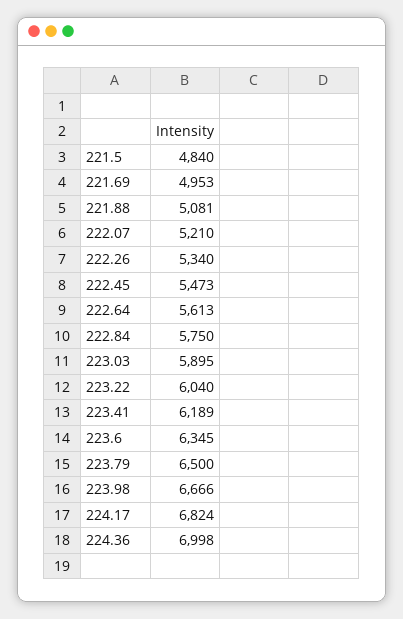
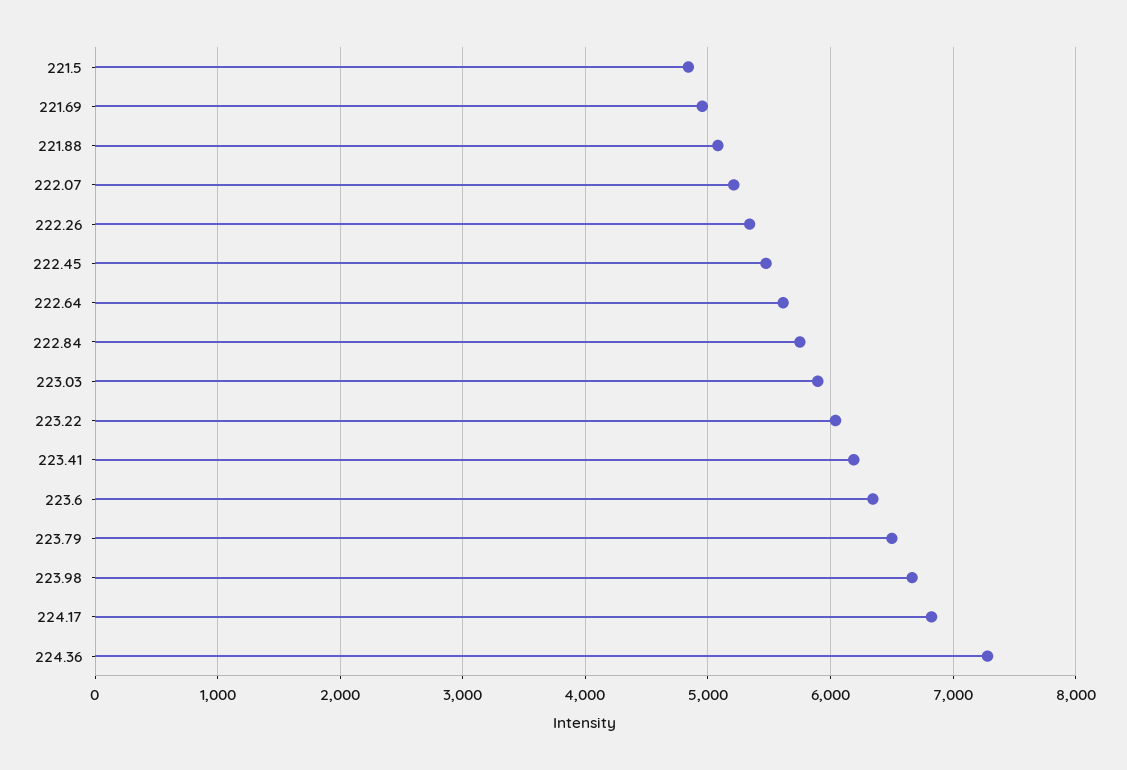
  {
    "221.5": 4840,
    "221.69": 4953,
    "221.88": 5081,
    "222.07": 5210,
    "222.26": 5340,
    "222.45": 5473,
    "222.64": 5613,
    "222.84": 5750,
    "223.03": 5895,
    "223.22": 6040,
    "223.41": 6189,
    "223.6": 6345,
    "223.79": 6500,
    "223.98": 6666,
    "224.17": 6824,
-   "224.36": 6998
+   "224.36": 7300
  }

